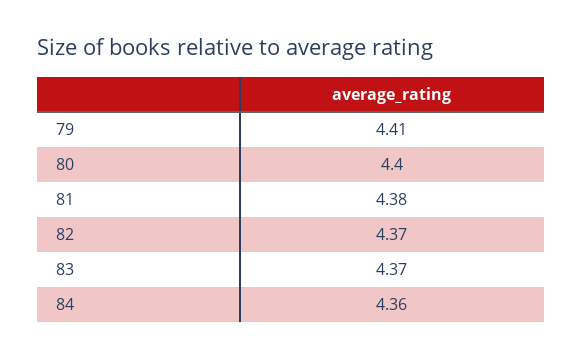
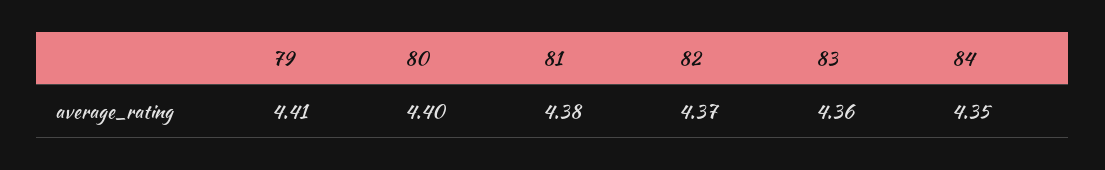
  {
    "79": 4.41,
    "80": 4.4,
    "81": 4.38,
    "82": 4.37,
-   "83": 4.37,
+   "83": 4.36,
-   "84": 4.36
+   "84": 4.35
  }

